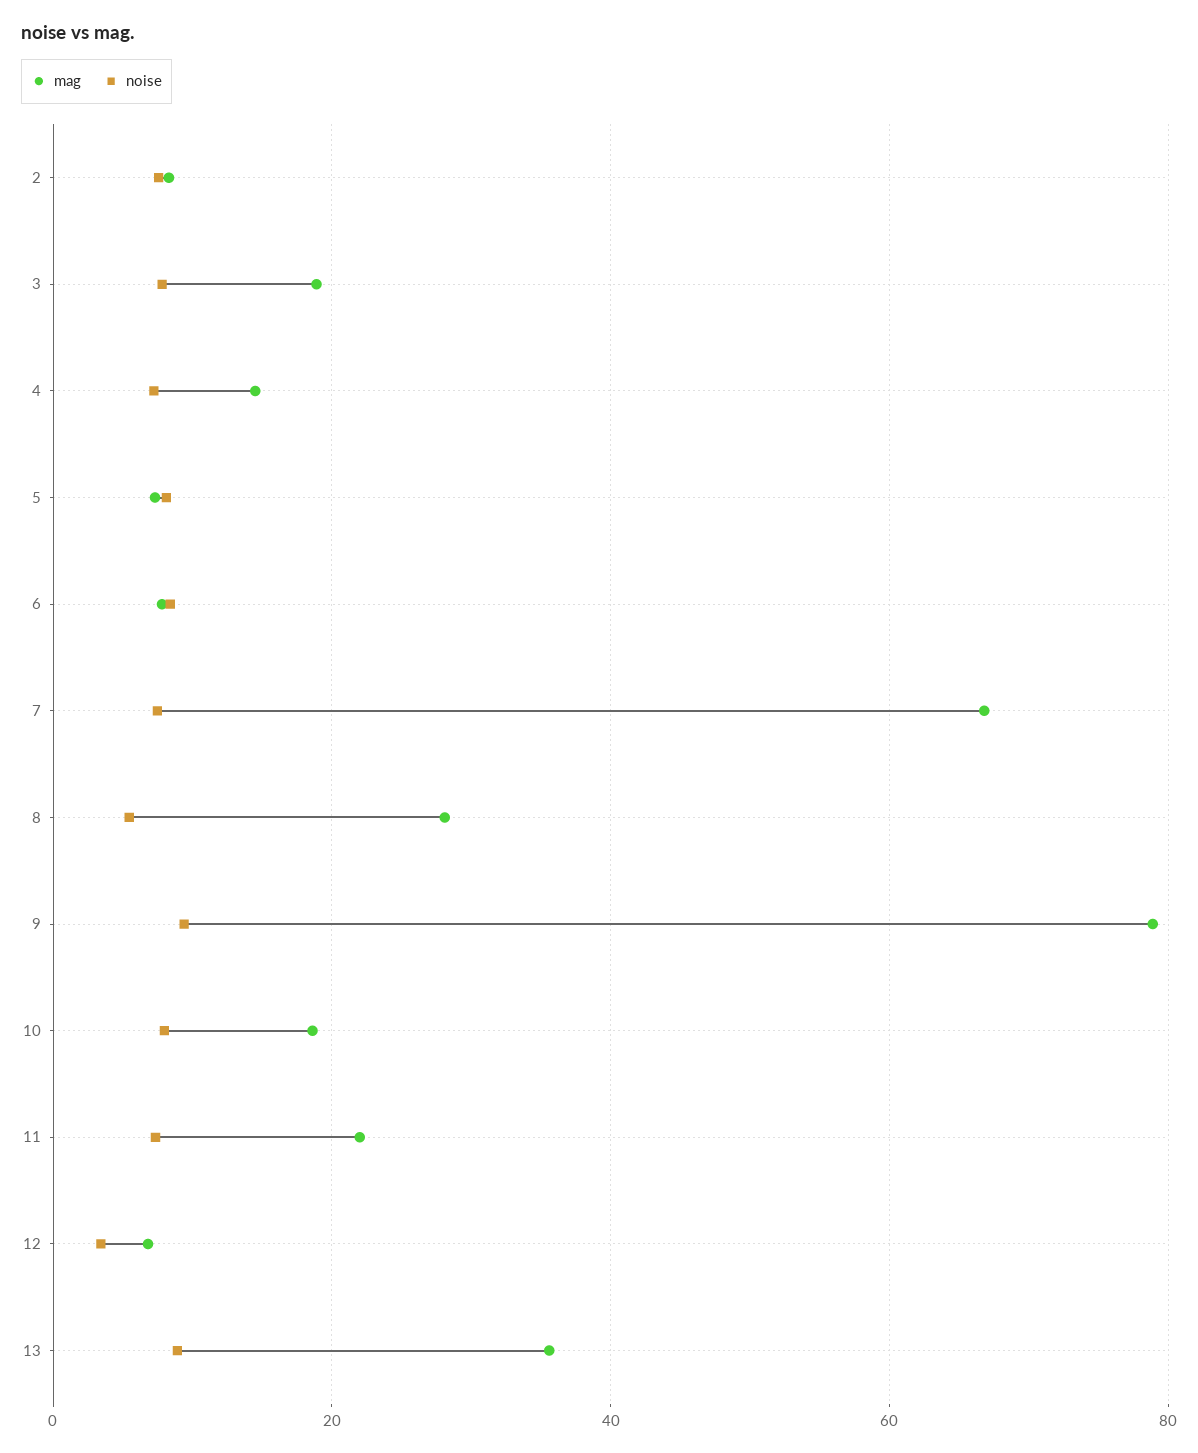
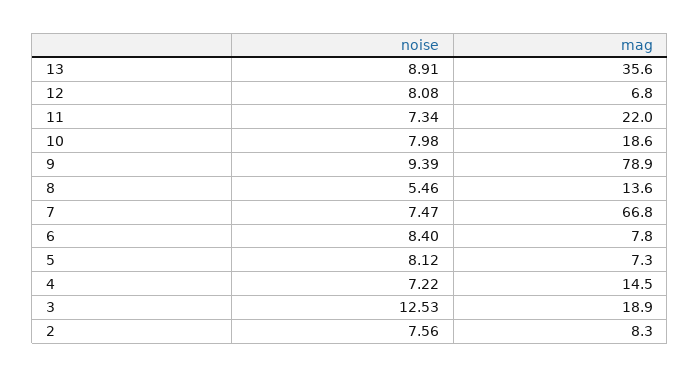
  {
    "mag": {
      "2": 8.3,
      "3": 18.9,
      "4": 14.5,
      "5": 7.3,
      "6": 7.8,
      "7": 66.8,
-     "8": 28,
+     "8": 13.6,
      "9": 78.9,
      "10": 18.6,
      "11": 22,
      "12": 6.8,
      "13": 35.6
    },
    "noise": {
      "2": 7.56,
-     "3": 8,
+     "3": 12.53,
      "4": 7.22,
      "5": 8.12,
      "6": 8.4,
      "7": 7.47,
      "8": 5.46,
      "9": 9.39,
      "10": 7.98,
      "11": 7.34,
-     "12": 4,
+     "12": 8.08,
      "13": 8.91
    }
  }

